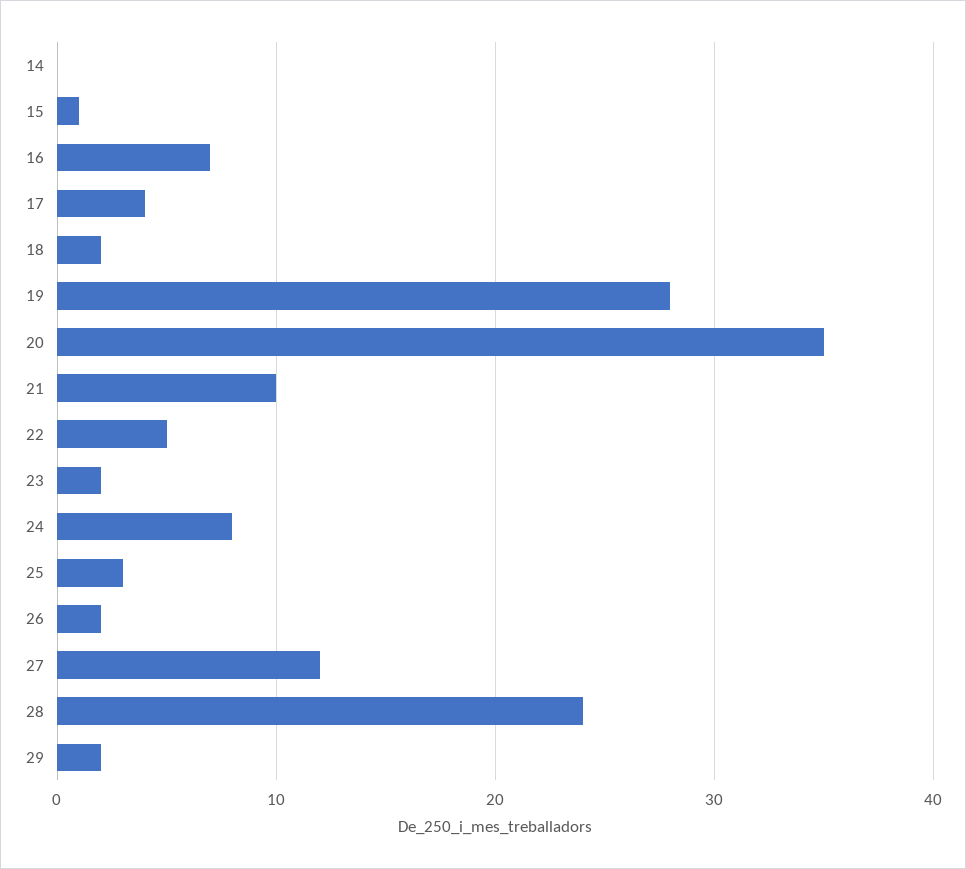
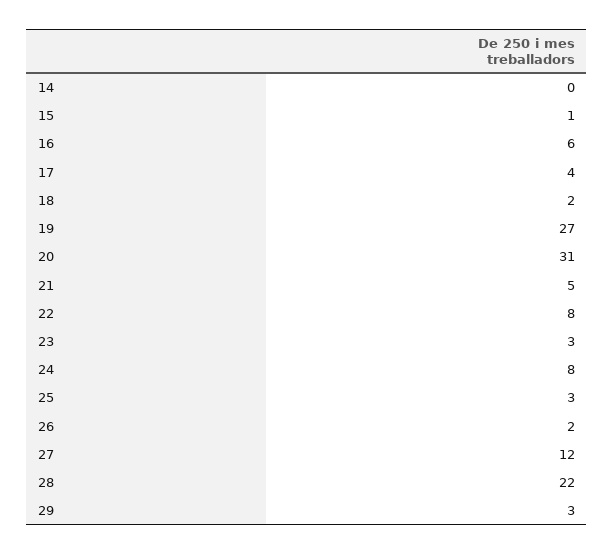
  {
    "14": 0,
    "15": 1,
-   "16": 7,
+   "16": 6,
    "17": 4,
    "18": 2,
-   "19": 28,
+   "19": 27,
-   "20": 35,
+   "20": 31,
-   "21": 10,
+   "21": 5,
-   "22": 5,
+   "22": 8,
-   "23": 2,
+   "23": 3,
    "24": 8,
    "25": 3,
    "26": 2,
    "27": 12,
-   "28": 24,
+   "28": 22,
-   "29": 2
+   "29": 3
  }

